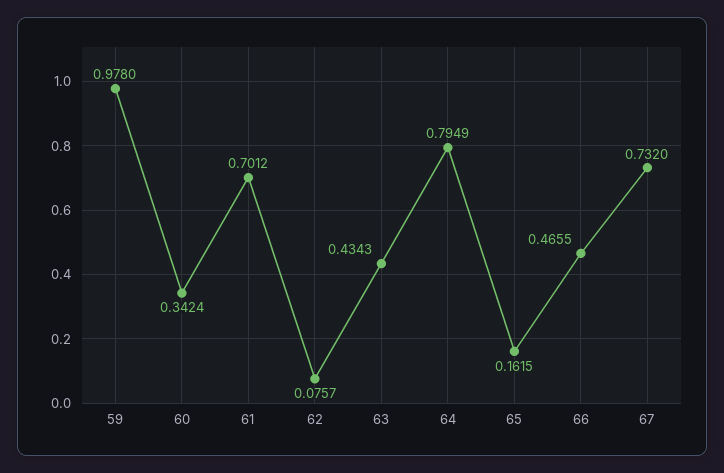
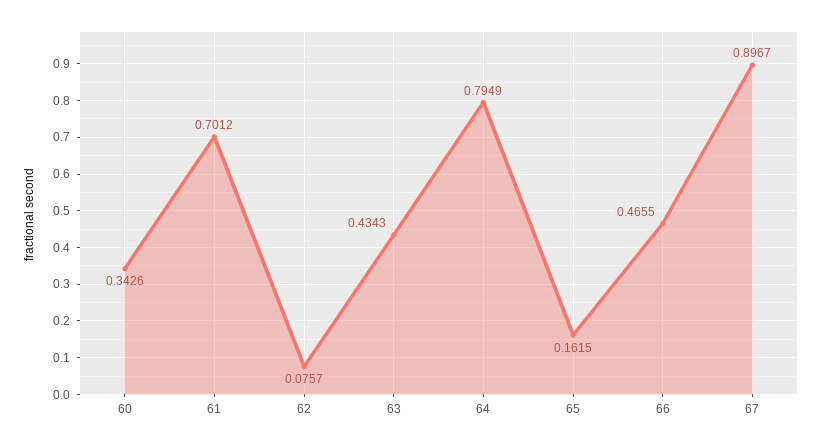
  {
-   "59": 0.978,
-   "60": 0.3424,
+   "60": 0.3426,
    "61": 0.7012,
    "62": 0.0757,
    "63": 0.4343,
    "64": 0.7949,
    "65": 0.1615,
    "66": 0.4655,
-   "67": 0.732
+   "67": 0.8967
  }

